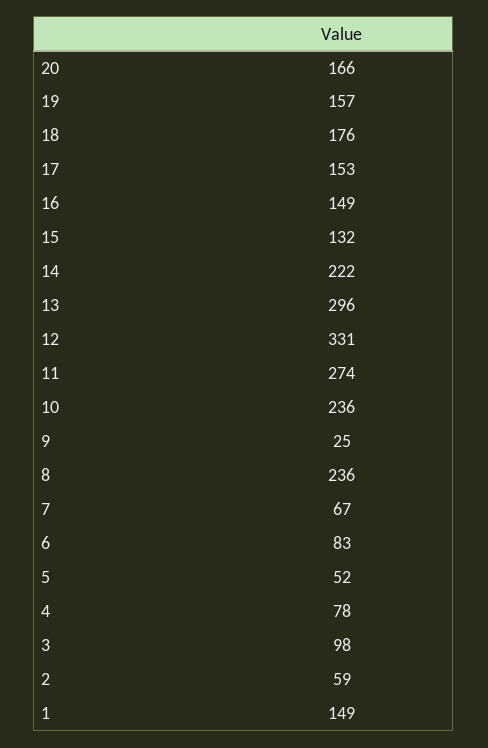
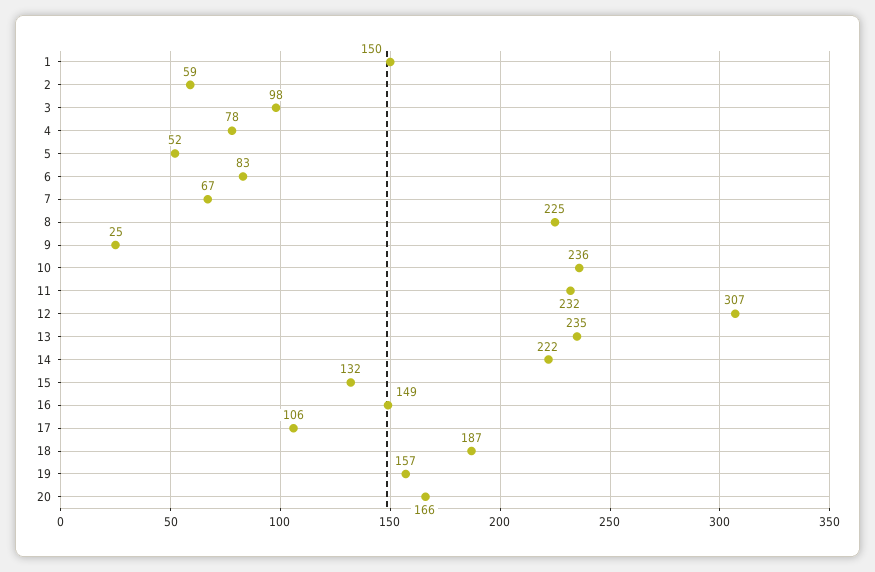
  {
    "20": 166,
    "19": 157,
-   "18": 176,
+   "18": 187,
-   "17": 153,
+   "17": 106,
    "16": 149,
    "15": 132,
    "14": 222,
-   "13": 296,
+   "13": 235,
-   "12": 331,
+   "12": 307,
-   "11": 274,
+   "11": 232,
    "10": 236,
    "9": 25,
-   "8": 236,
+   "8": 225,
    "7": 67,
    "6": 83,
    "5": 52,
    "4": 78,
    "3": 98,
    "2": 59,
-   "1": 149
+   "1": 150
  }

